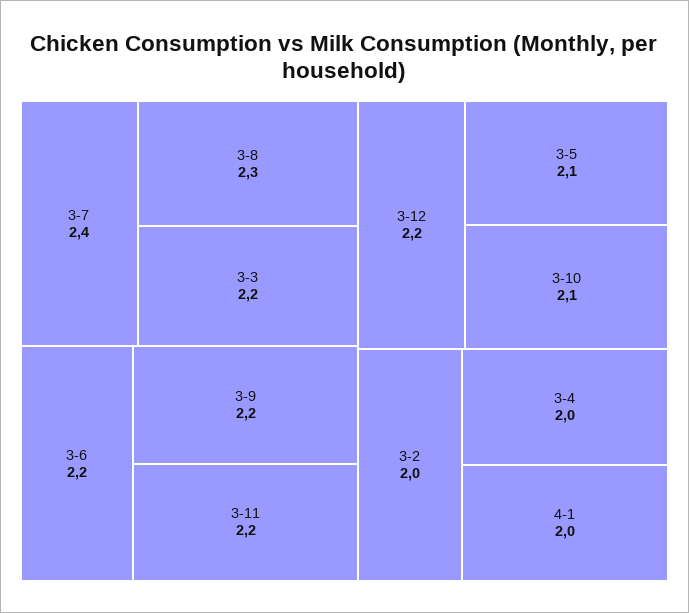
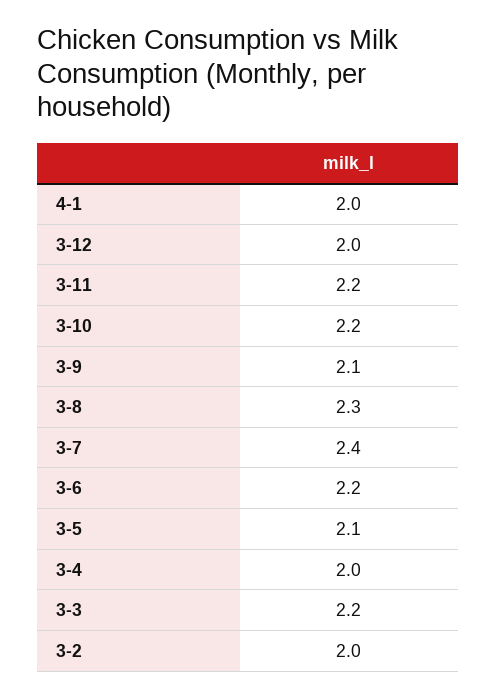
  {
    "3-7": 2.4,
    "3-8": 2.3,
    "3-3": 2.2,
    "3-6": 2.2,
-   "3-9": 2.2,
+   "3-9": 2.1,
    "3-11": 2.2,
-   "3-12": 2.2,
+   "3-12": 2,
    "3-5": 2.1,
-   "3-10": 2.1,
+   "3-10": 2.2,
    "3-2": 2,
    "3-4": 2,
    "4-1": 2
  }

